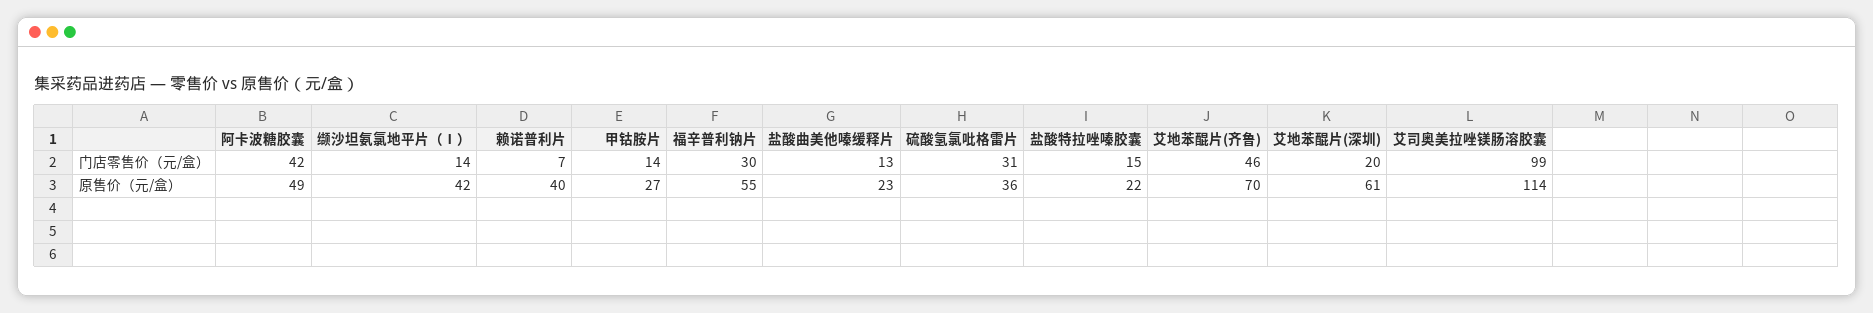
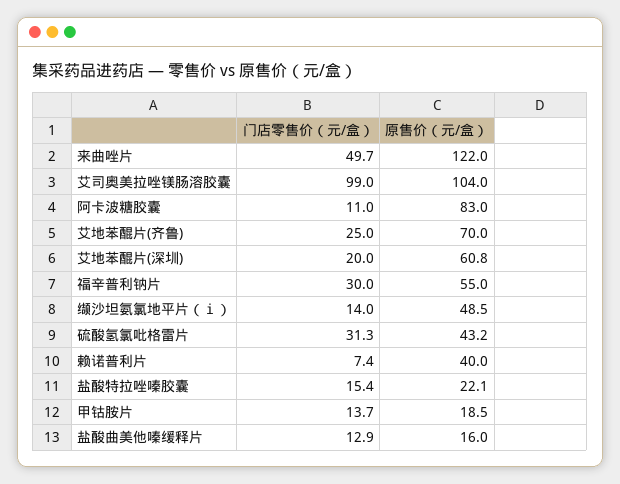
  {
    "阿卡波糖胶囊": {
-     "门店零售价（元/盒）": 42,
+     "门店零售价（元/盒）": 11,
-     "原售价（元/盒）": 49
+     "原售价（元/盒）": 83
    },
    "缬沙坦氨氯地平片（Ⅰ）": {
      "门店零售价（元/盒）": 14,
-     "原售价（元/盒）": 42
+     "原售价（元/盒）": 48.5
    },
    "赖诺普利片": {
      "门店零售价（元/盒）": 7.4,
      "原售价（元/盒）": 40
    },
    "甲钴胺片": {
      "门店零售价（元/盒）": 13.7,
-     "原售价（元/盒）": 27
+     "原售价（元/盒）": 18.5
    },
    "福辛普利钠片": {
      "门店零售价（元/盒）": 30,
      "原售价（元/盒）": 55
    },
    "盐酸曲美他嗪缓释片": {
      "门店零售价（元/盒）": 12.9,
-     "原售价（元/盒）": 23
+     "原售价（元/盒）": 16
    },
    "硫酸氢氯吡格雷片": {
      "门店零售价（元/盒）": 31.3,
-     "原售价（元/盒）": 36
+     "原售价（元/盒）": 43.2
    },
    "盐酸特拉唑嗪胶囊": {
      "门店零售价（元/盒）": 15.4,
      "原售价（元/盒）": 22.1
    },
    "艾地苯醌片(齐鲁)": {
-     "门店零售价（元/盒）": 46,
+     "门店零售价（元/盒）": 25,
      "原售价（元/盒）": 70
    },
    "艾地苯醌片(深圳)": {
      "门店零售价（元/盒）": 20,
      "原售价（元/盒）": 60.8
    },
    "艾司奥美拉唑镁肠溶胶囊": {
      "门店零售价（元/盒）": 99,
-     "原售价（元/盒）": 114
+     "原售价（元/盒）": 104
-   }
+   },
+   "来曲唑片": {
+     "门店零售价（元/盒）": 49.7,
+     "原售价（元/盒）": 122
+   }
  }

